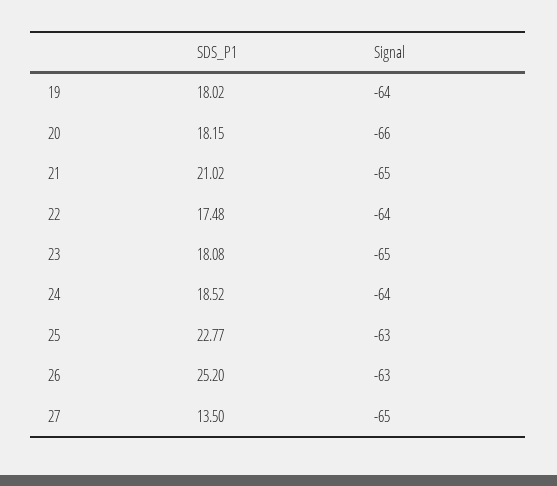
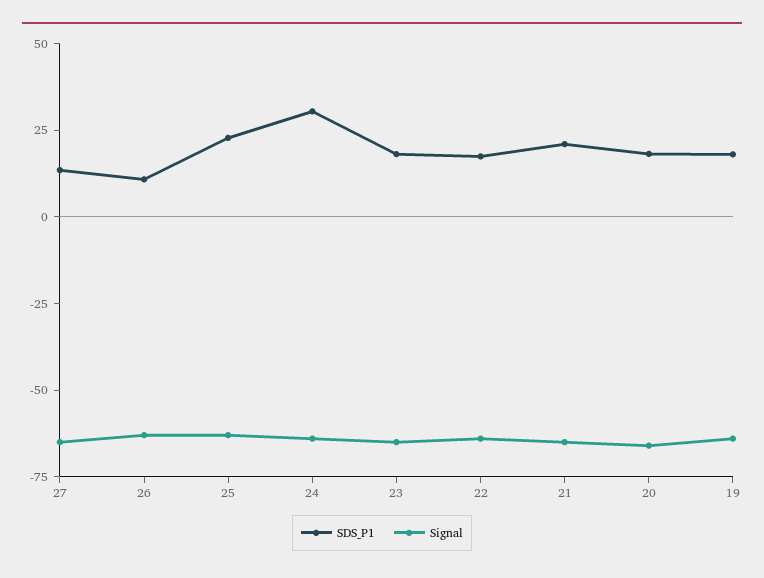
  {
    "SDS_P1": {
      "19": 18.02,
      "20": 18.15,
      "21": 21.02,
      "22": 17.48,
      "23": 18.08,
-     "24": 18.52,
+     "24": 30,
      "25": 22.77,
-     "26": 25.2,
+     "26": 10,
      "27": 13.5
    },
    "Signal": {
      "19": -64,
      "20": -66,
      "21": -65,
      "22": -64,
      "23": -65,
      "24": -64,
      "25": -63,
      "26": -63,
      "27": -65
    }
  }

